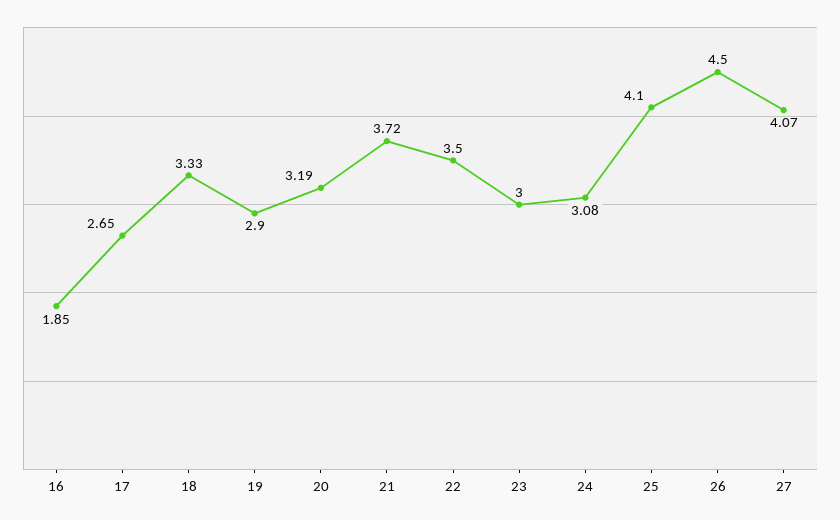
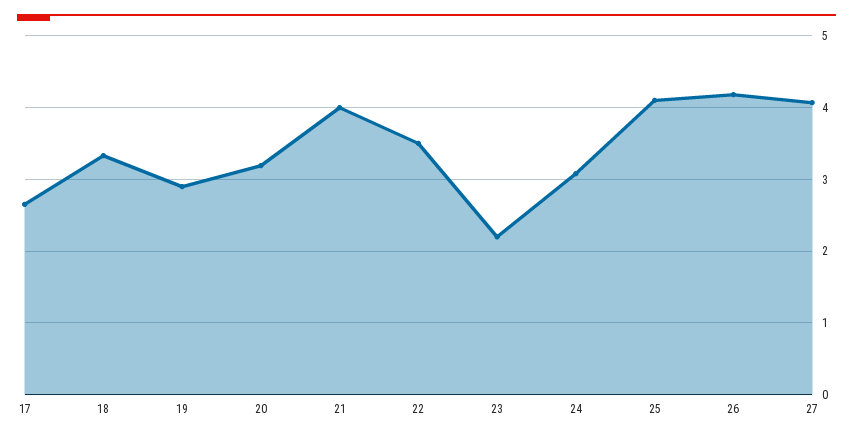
  {
-   "16": 1.85,
    "17": 2.65,
    "18": 3.33,
    "19": 2.9,
    "20": 3.19,
-   "21": 3.72,
+   "21": 4,
    "22": 3.5,
-   "23": 3,
+   "23": 2.2,
    "24": 3.08,
    "25": 4.1,
-   "26": 4.5,
+   "26": 4.2,
    "27": 4.07
  }

